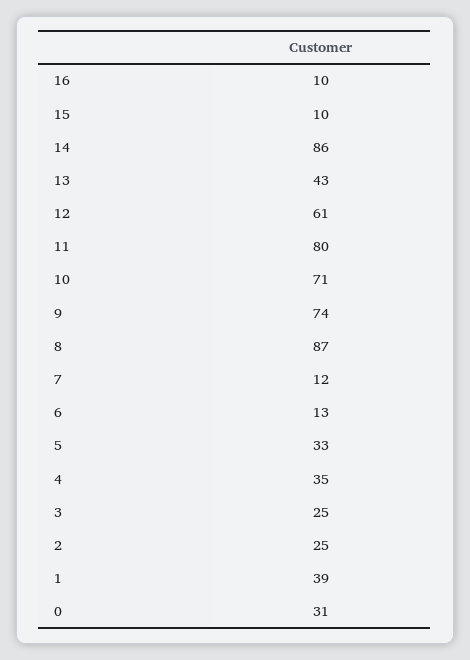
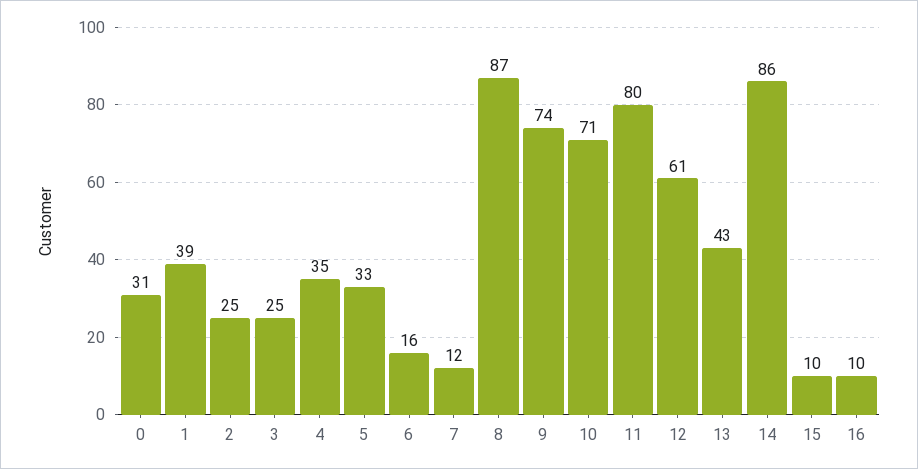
  {
    "16": 10,
    "15": 10,
    "14": 86,
    "13": 43,
    "12": 61,
    "11": 80,
    "10": 71,
    "9": 74,
    "8": 87,
    "7": 12,
-   "6": 13,
+   "6": 16,
    "5": 33,
    "4": 35,
    "3": 25,
    "2": 25,
    "1": 39,
    "0": 31
  }

